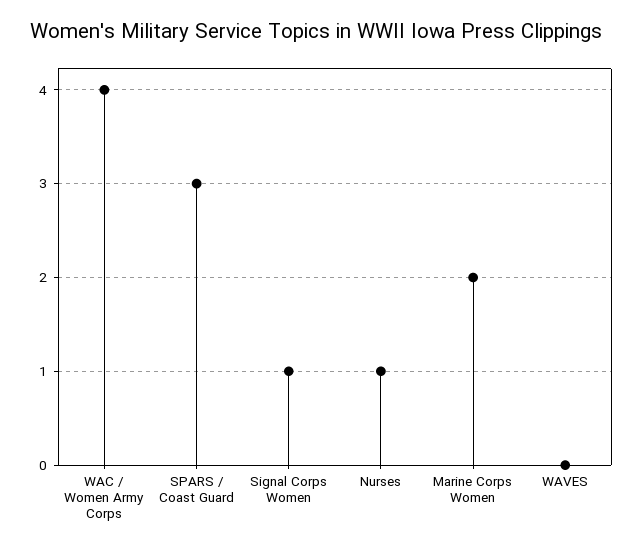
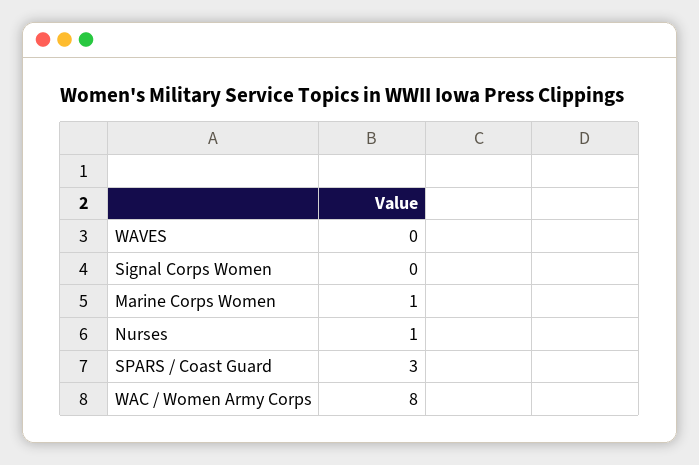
  {
-   "WAC / Women Army Corps": 4,
+   "WAC / Women Army Corps": 8,
    "SPARS / Coast Guard": 3,
-   "Signal Corps Women": 1,
+   "Signal Corps Women": 0,
    "Nurses": 1,
-   "Marine Corps Women": 2,
+   "Marine Corps Women": 1,
    "WAVES": 0
  }

